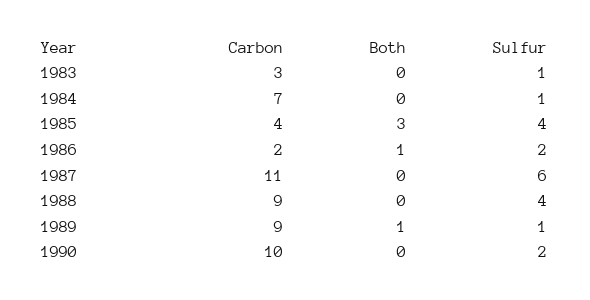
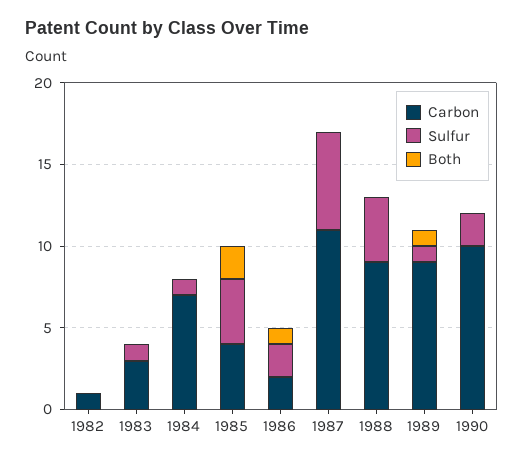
  {
    "Carbon": {
      "1983": 3,
      "1984": 7,
      "1985": 4,
      "1986": 2,
      "1987": 11,
      "1988": 9,
      "1989": 9,
-     "1990": 10
+     "1990": 10,
+     "1982": 1
    },
    "Both": {
      "1983": 0,
      "1984": 0,
-     "1985": 3,
+     "1985": 2,
      "1986": 1,
      "1987": 0,
      "1988": 0,
      "1989": 1,
-     "1990": 0
+     "1990": 0,
+     "1982": 0
    },
    "Sulfur": {
      "1983": 1,
      "1984": 1,
      "1985": 4,
      "1986": 2,
      "1987": 6,
      "1988": 4,
      "1989": 1,
-     "1990": 2
+     "1990": 2,
+     "1982": 0
    }
  }

